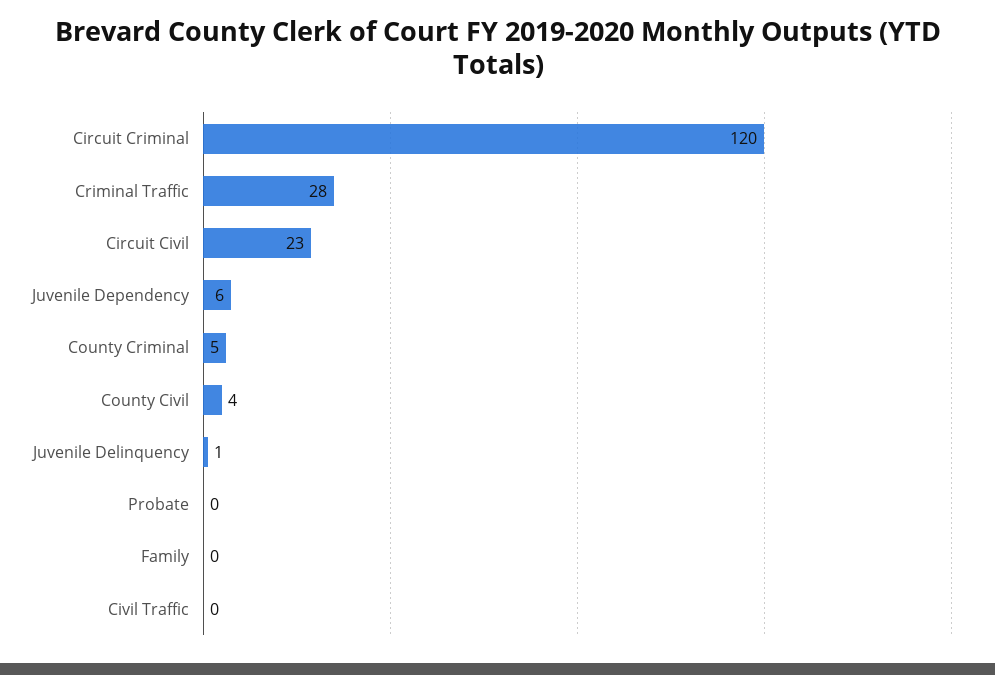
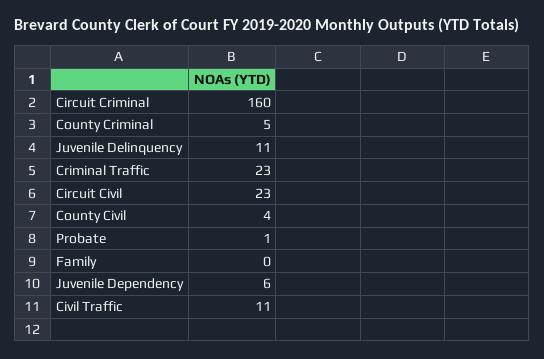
  {
-   "Circuit Criminal": 120,
+   "Circuit Criminal": 160,
-   "Criminal Traffic": 28,
+   "Criminal Traffic": 23,
    "Circuit Civil": 23,
    "Juvenile Dependency": 6,
    "County Criminal": 5,
    "County Civil": 4,
-   "Juvenile Delinquency": 1,
+   "Juvenile Delinquency": 11,
-   "Probate": 0,
+   "Probate": 1,
    "Family": 0,
-   "Civil Traffic": 0
+   "Civil Traffic": 11
  }

